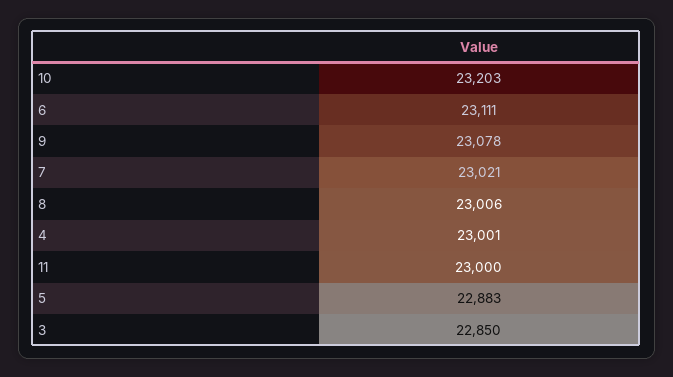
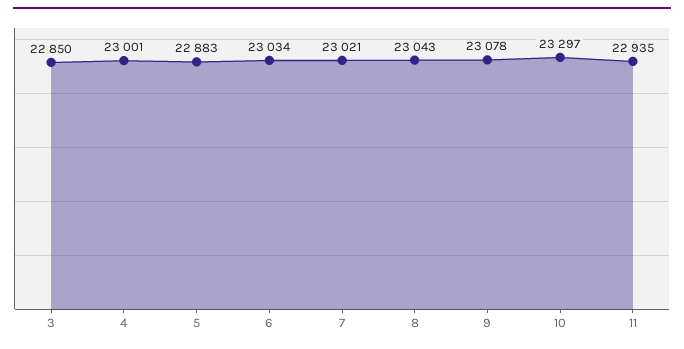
  {
-   "10": 23203,
+   "10": 23297,
-   "6": 23111,
+   "6": 23034,
    "9": 23078,
    "7": 23021,
-   "8": 23006,
+   "8": 23043,
    "4": 23001,
-   "11": 23000,
+   "11": 22935,
    "5": 22883,
    "3": 22850
  }

